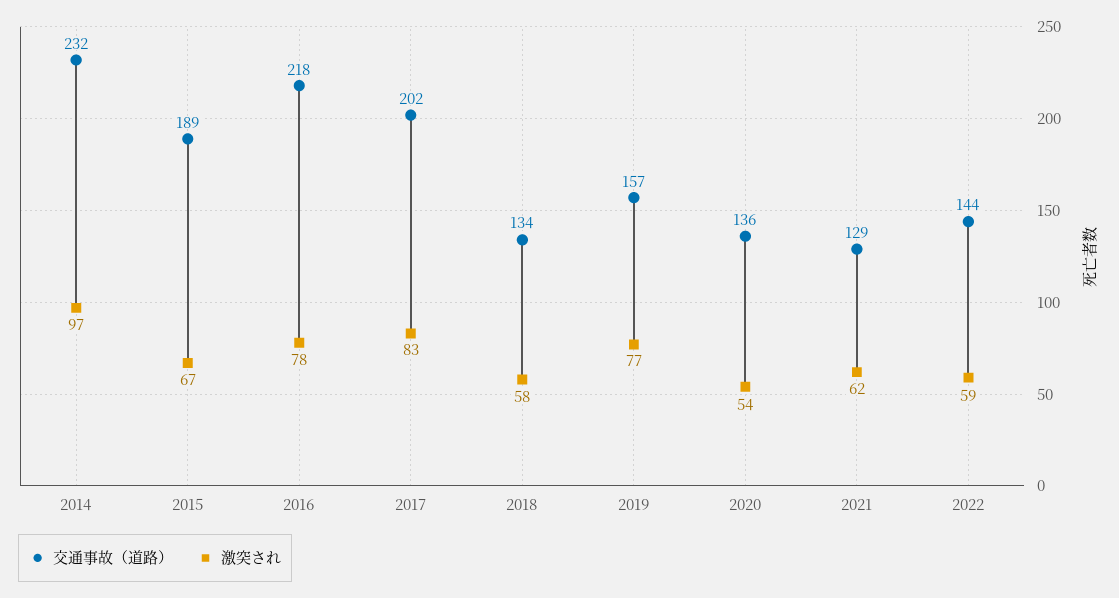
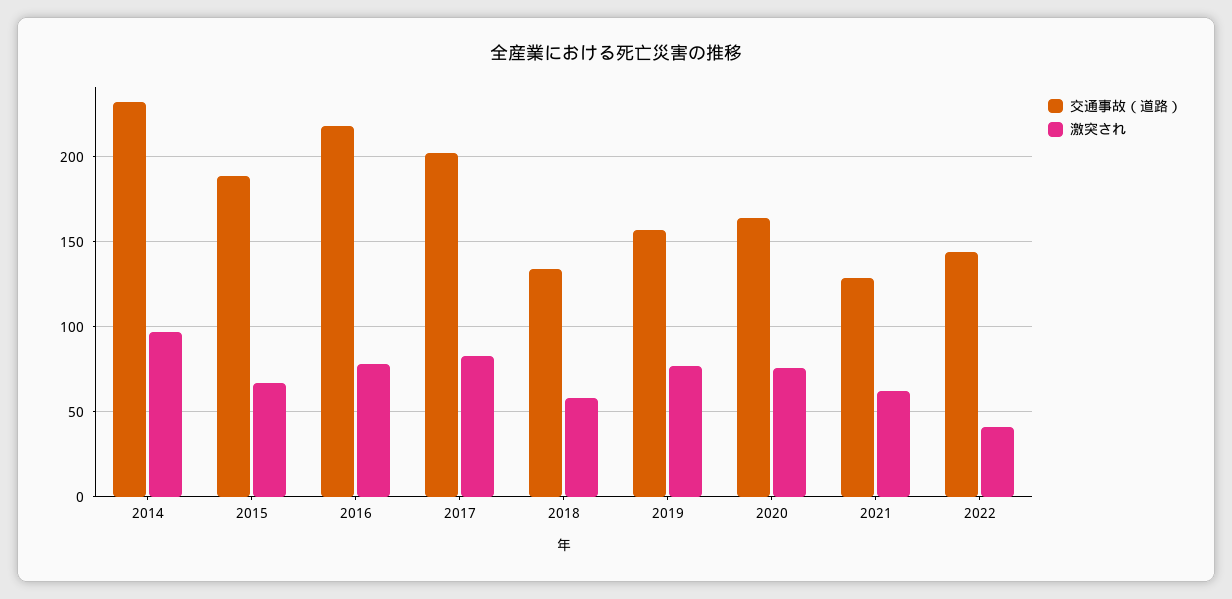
  {
    "交通事故（道路）": {
      "2014": 232,
      "2015": 189,
      "2016": 218,
      "2017": 202,
      "2018": 134,
      "2019": 157,
-     "2020": 136,
+     "2020": 165,
      "2021": 129,
      "2022": 144
    },
    "激突され": {
      "2014": 97,
      "2015": 67,
      "2016": 78,
      "2017": 83,
      "2018": 58,
      "2019": 77,
-     "2020": 54,
+     "2020": 75,
      "2021": 62,
-     "2022": 59
+     "2022": 40
    }
  }

